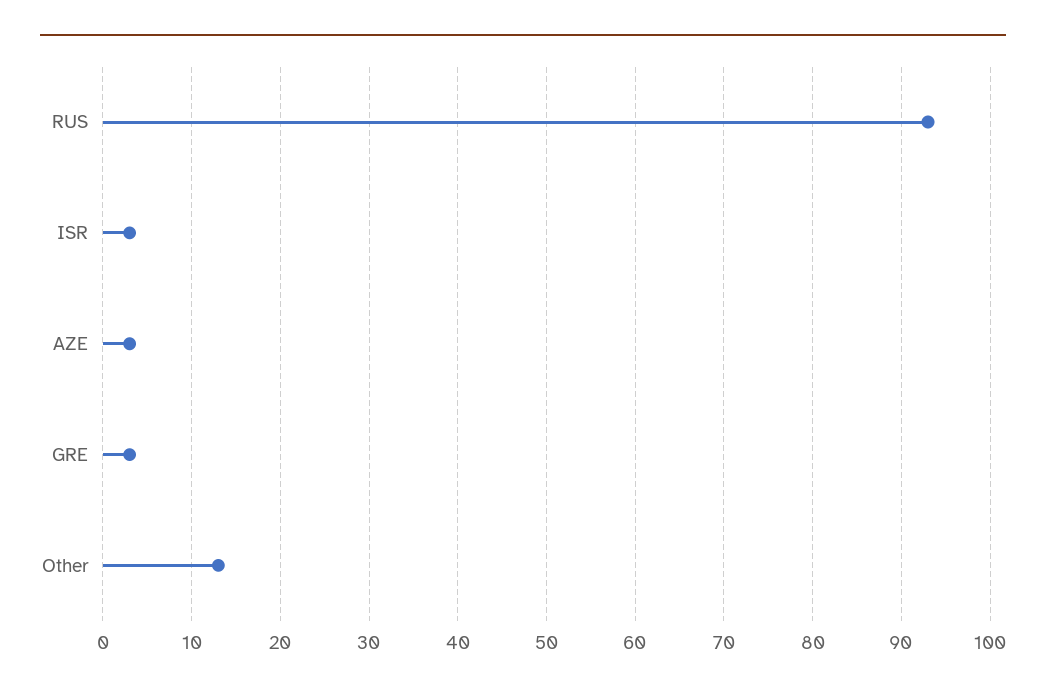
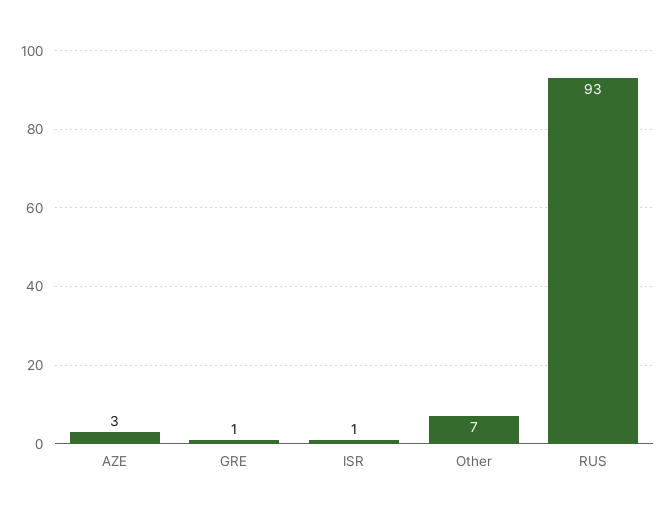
  {
    "RUS": 93,
-   "ISR": 3,
+   "ISR": 1,
    "AZE": 3,
-   "GRE": 3,
+   "GRE": 1,
-   "Other": 13
+   "Other": 7
  }

